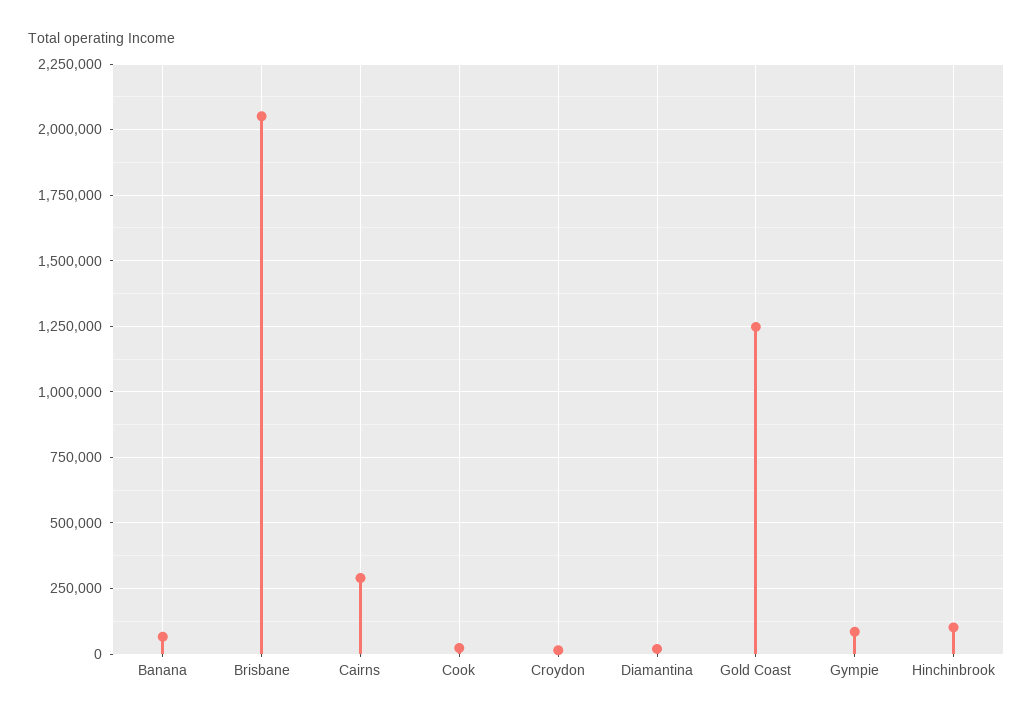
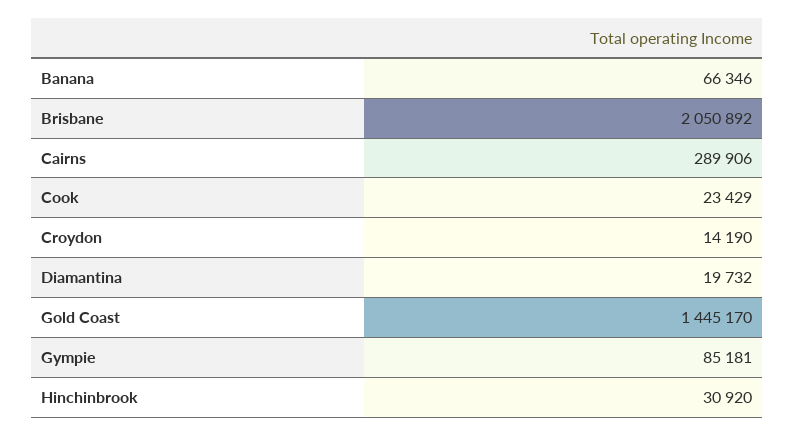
  {
    "Banana": 66346,
    "Brisbane": 2050892,
    "Cairns": 289906,
    "Cook": 23429,
    "Croydon": 14190,
    "Diamantina": 19732,
-   "Gold Coast": 1250000,
+   "Gold Coast": 1445170,
    "Gympie": 85181,
-   "Hinchinbrook": 100000
+   "Hinchinbrook": 30920
  }

